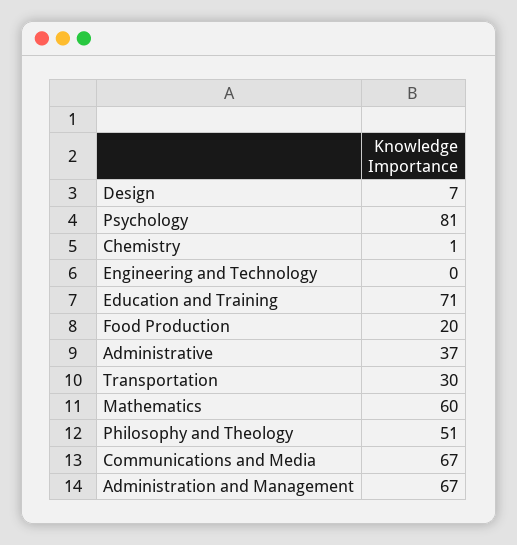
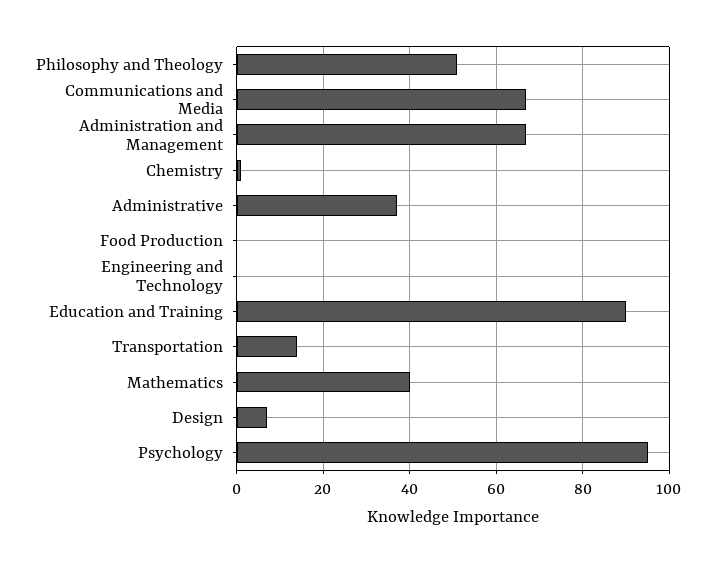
  {
    "Design": 7,
-   "Psychology": 81,
+   "Psychology": 95,
    "Chemistry": 1,
    "Engineering and Technology": 0,
-   "Education and Training": 71,
+   "Education and Training": 90,
-   "Food Production": 20,
+   "Food Production": 0,
    "Administrative": 37,
-   "Transportation": 30,
+   "Transportation": 15,
-   "Mathematics": 60,
+   "Mathematics": 40,
    "Philosophy and Theology": 51,
    "Communications and Media": 67,
    "Administration and Management": 67
  }

